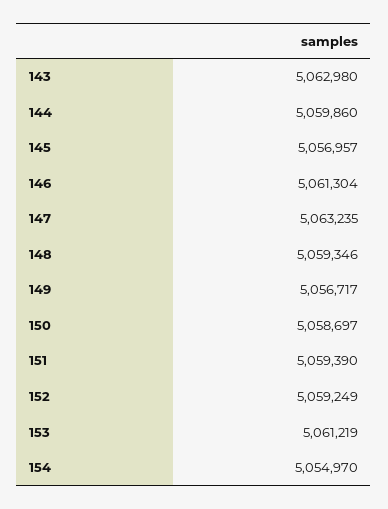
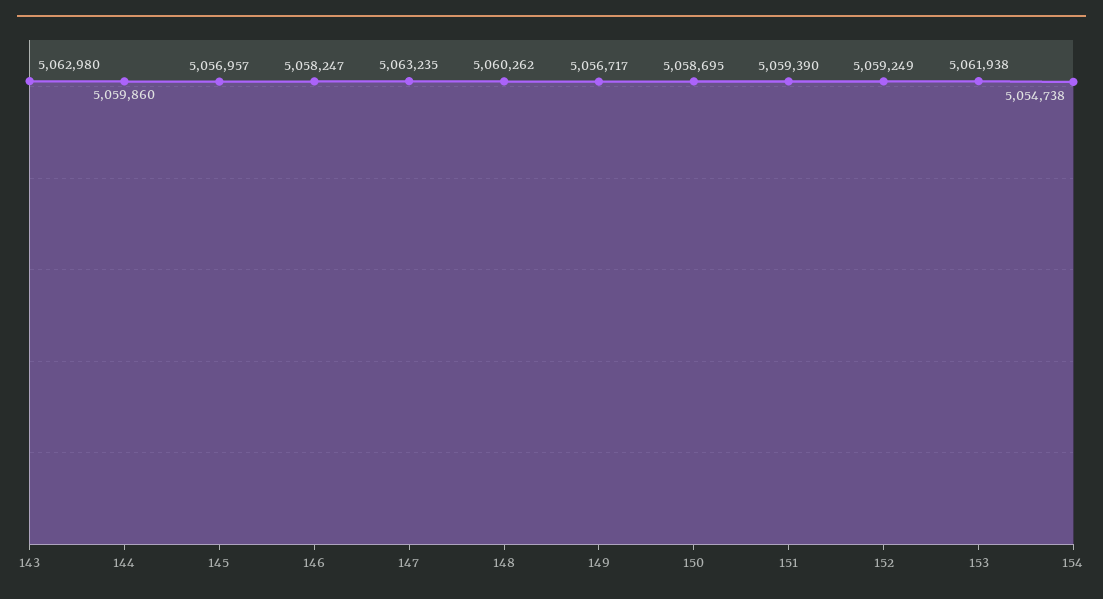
  {
    "143": 5062980,
    "144": 5059860,
    "145": 5056957,
-   "146": 5061304,
+   "146": 5058247,
    "147": 5063235,
-   "148": 5059346,
+   "148": 5060262,
    "149": 5056717,
-   "150": 5058697,
+   "150": 5058695,
    "151": 5059390,
    "152": 5059249,
-   "153": 5061219,
+   "153": 5061938,
-   "154": 5054970
+   "154": 5054738
  }

